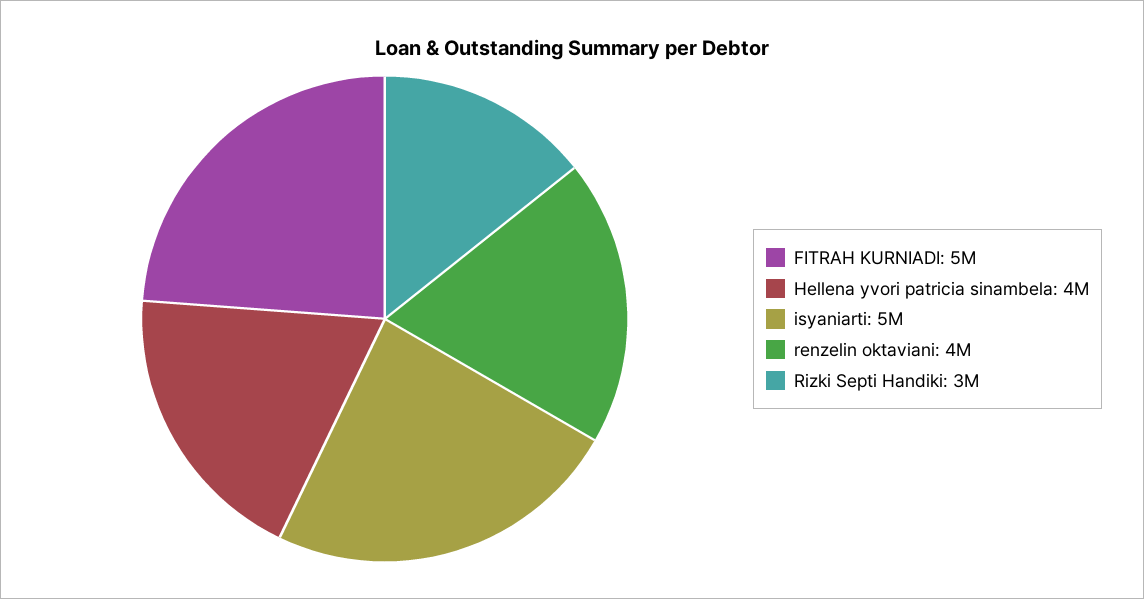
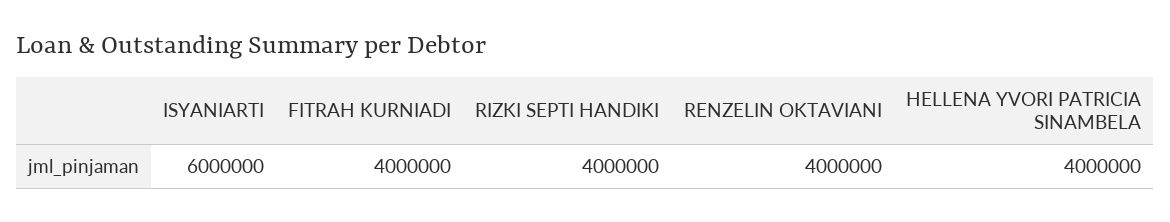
  {
-   "FITRAH KURNIADI": 5000000,
+   "FITRAH KURNIADI": 4000000,
    "Hellena yvori patricia sinambela": 4000000,
-   "isyaniarti": 5000000,
+   "isyaniarti": 6000000,
    "renzelin oktaviani": 4000000,
-   "Rizki Septi Handiki": 3000000
+   "Rizki Septi Handiki": 4000000
  }

